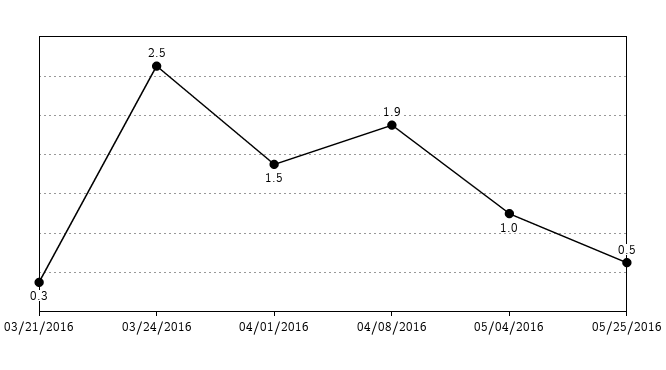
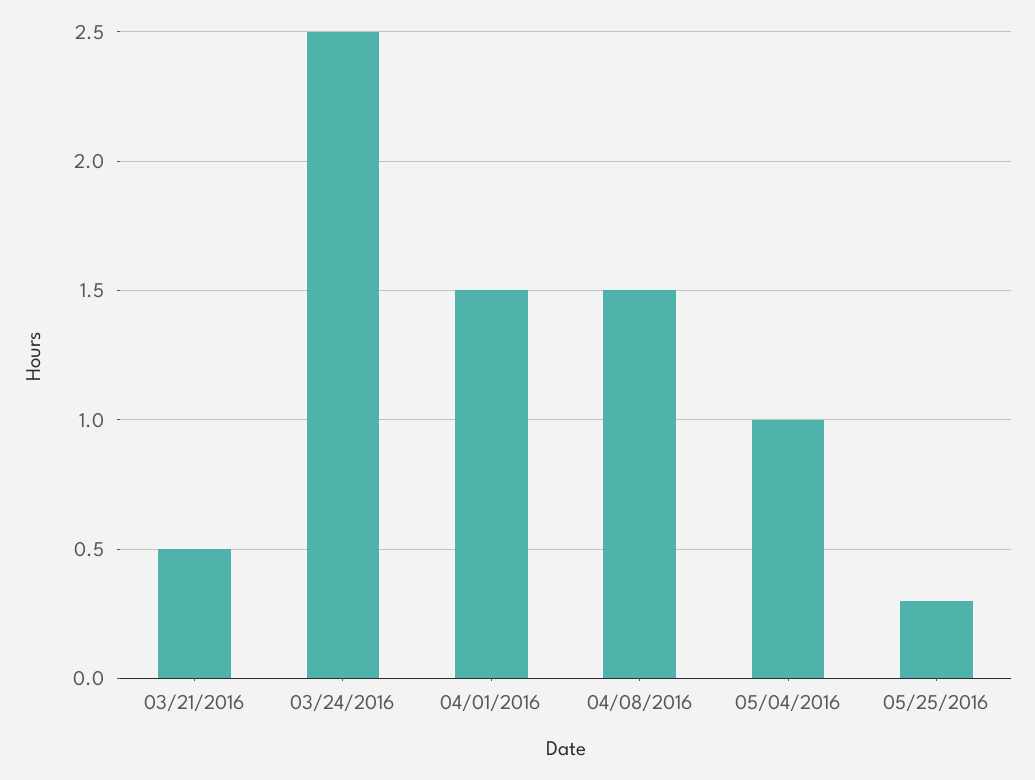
  {
-   "03/21/2016": 0.3,
+   "03/21/2016": 0.5,
    "03/24/2016": 2.5,
    "04/01/2016": 1.5,
-   "04/08/2016": 1.9,
+   "04/08/2016": 1.5,
    "05/04/2016": 1,
-   "05/25/2016": 0.5
+   "05/25/2016": 0.3
  }

